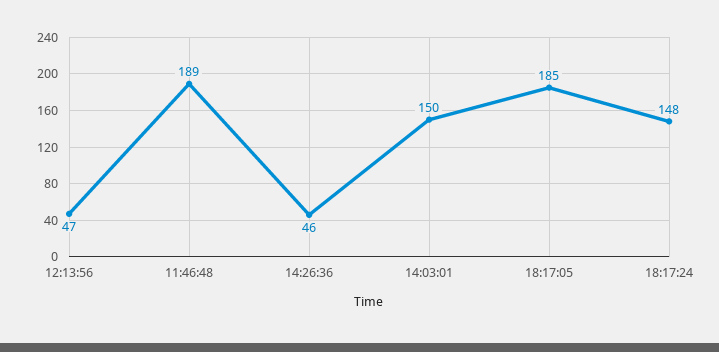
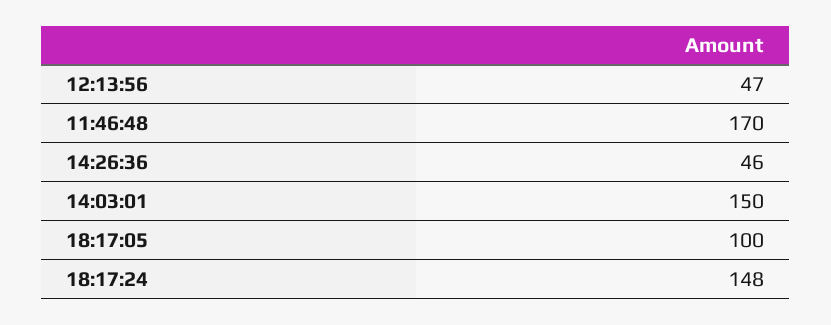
  {
    "12:13:56": 47,
-   "11:46:48": 189,
+   "11:46:48": 170,
    "14:26:36": 46,
    "14:03:01": 150,
-   "18:17:05": 185,
+   "18:17:05": 100,
    "18:17:24": 148
  }

